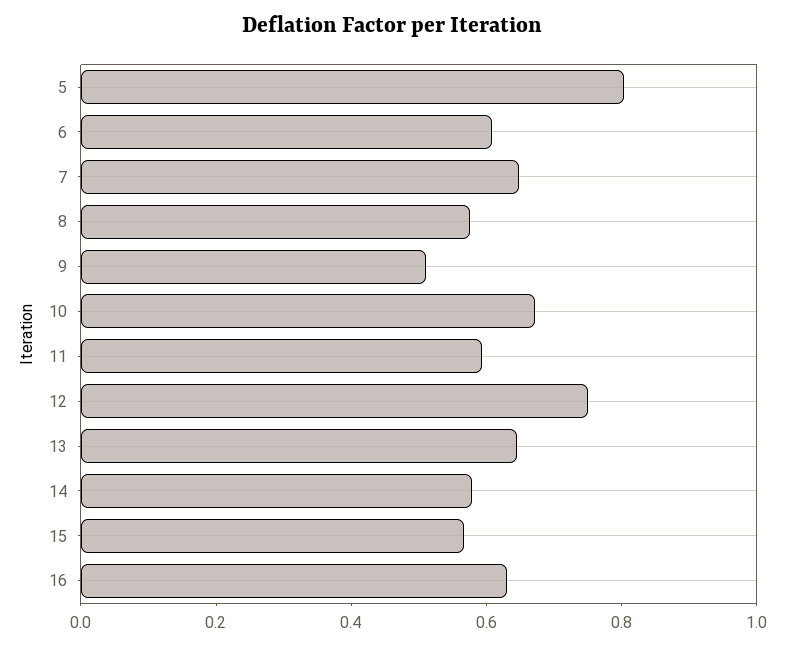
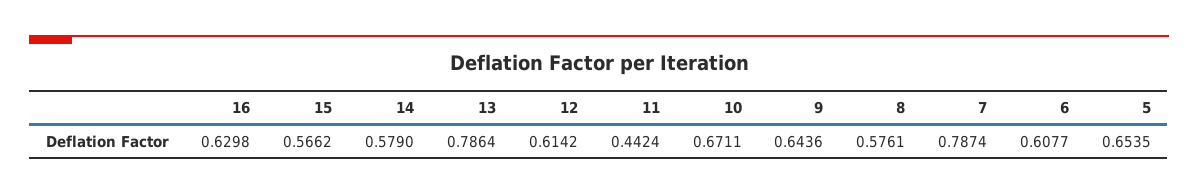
  {
-   "5": 0.8,
+   "5": 0.6535,
    "6": 0.6077,
-   "7": 0.65,
+   "7": 0.7874,
    "8": 0.5761,
-   "9": 0.5,
+   "9": 0.6436,
    "10": 0.6711,
-   "11": 0.6,
+   "11": 0.4424,
-   "12": 0.75,
+   "12": 0.6142,
-   "13": 0.65,
+   "13": 0.7864,
    "14": 0.579,
    "15": 0.5662,
    "16": 0.6298
  }

